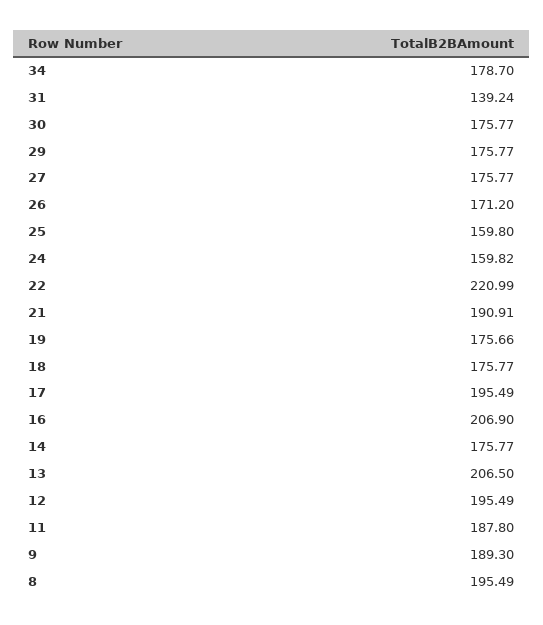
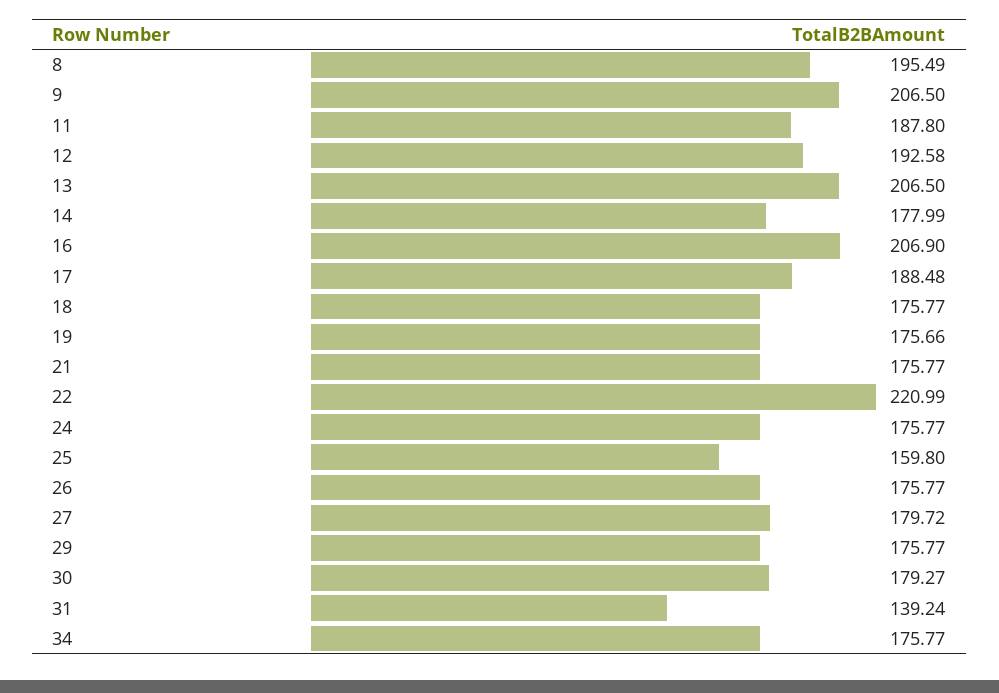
  {
-   "34": 178.7,
+   "34": 175.77,
    "31": 139.24,
-   "30": 175.77,
+   "30": 179.27,
    "29": 175.77,
-   "27": 175.77,
+   "27": 179.72,
-   "26": 171.2,
+   "26": 175.77,
    "25": 159.8,
-   "24": 159.82,
+   "24": 175.77,
    "22": 220.99,
-   "21": 190.91,
+   "21": 175.77,
    "19": 175.66,
    "18": 175.77,
-   "17": 195.49,
+   "17": 188.48,
    "16": 206.9,
-   "14": 175.77,
+   "14": 177.99,
    "13": 206.5,
-   "12": 195.49,
+   "12": 192.58,
    "11": 187.8,
-   "9": 189.3,
+   "9": 206.5,
    "8": 195.49
  }

